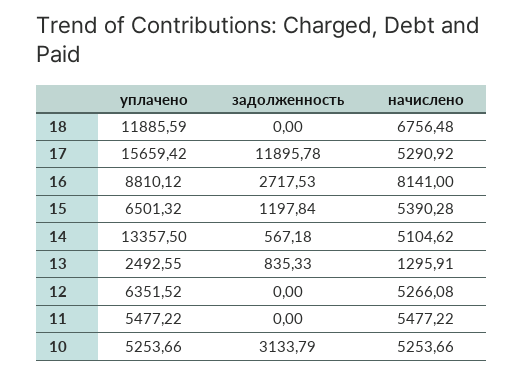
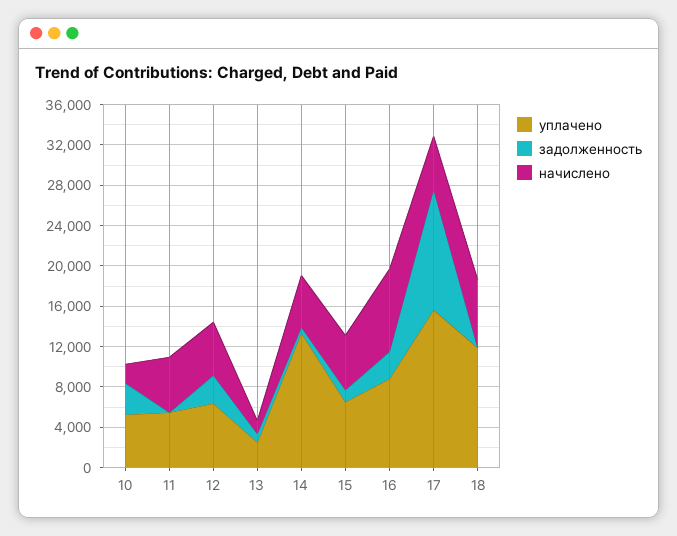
  {
    "уплачено": {
      "18": 11885.59,
      "17": 15659.42,
      "16": 8810.12,
      "15": 6501.32,
      "14": 13357.5,
      "13": 2492.55,
      "12": 6351.52,
      "11": 5477.22,
      "10": 5253.66
    },
    "задолженность": {
      "18": 0,
      "17": 11895.78,
      "16": 2717.53,
      "15": 1197.84,
      "14": 567.18,
      "13": 835.33,
-     "12": 0,
+     "12": 3000,
      "11": 0,
      "10": 3133.79
    },
    "начислено": {
      "18": 6756.48,
      "17": 5290.92,
      "16": 8141,
      "15": 5390.28,
      "14": 5104.62,
      "13": 1295.91,
      "12": 5266.08,
      "11": 5477.22,
-     "10": 5253.66
+     "10": 2000
    }
  }

